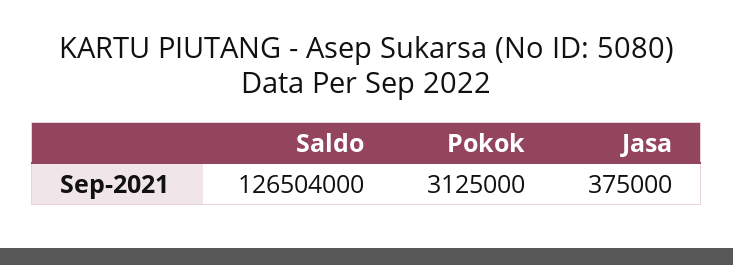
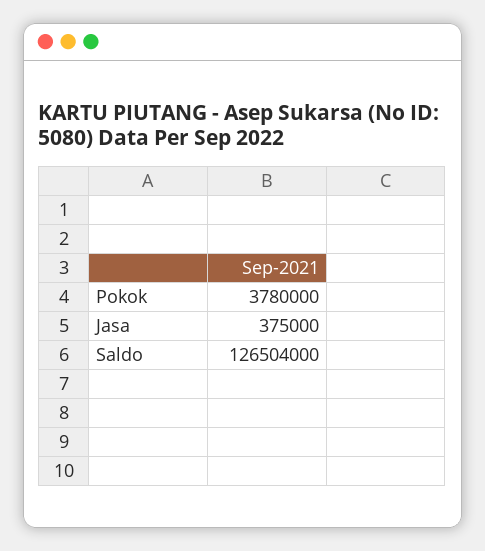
  {
    "Saldo": 126504000,
-   "Pokok": 3125000,
+   "Pokok": 3780000,
    "Jasa": 375000
  }

